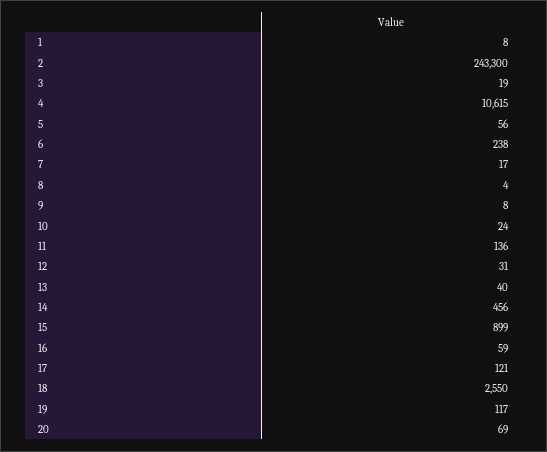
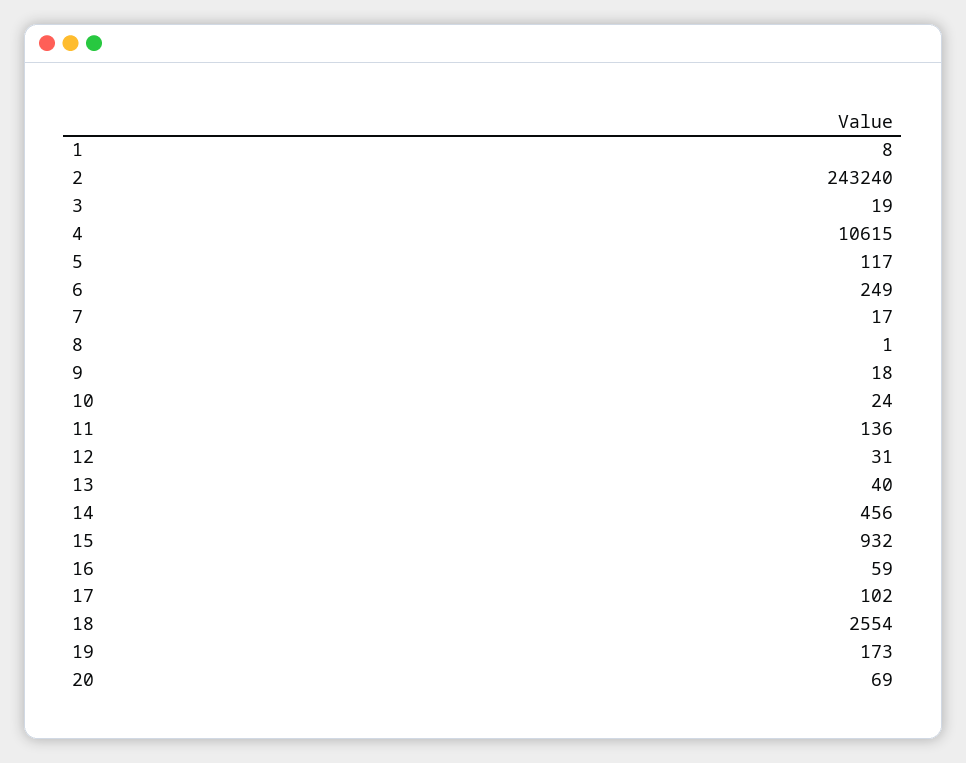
  {
    "1": 8,
-   "2": 243300,
+   "2": 243240,
    "3": 19,
    "4": 10615,
-   "5": 56,
+   "5": 117,
-   "6": 238,
+   "6": 249,
    "7": 17,
-   "8": 4,
+   "8": 1,
-   "9": 8,
+   "9": 18,
    "10": 24,
    "11": 136,
    "12": 31,
    "13": 40,
    "14": 456,
-   "15": 899,
+   "15": 932,
    "16": 59,
-   "17": 121,
+   "17": 102,
-   "18": 2550,
+   "18": 2554,
-   "19": 117,
+   "19": 173,
    "20": 69
  }

